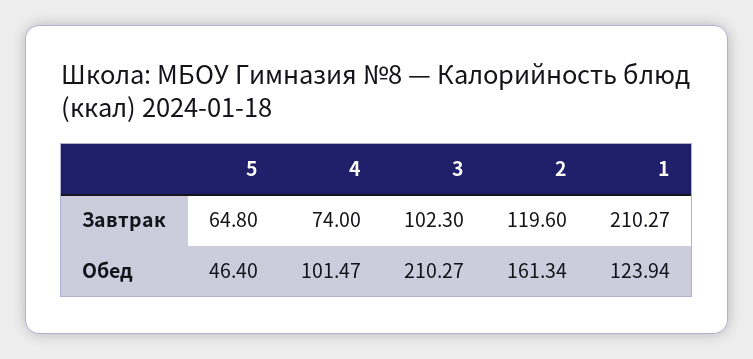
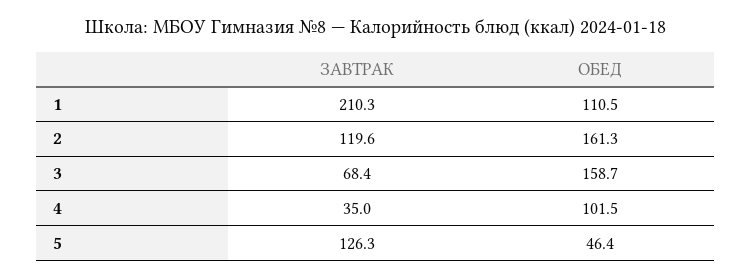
  {
    "5": {
-     "Завтрак": 64.8,
+     "Завтрак": 126.3,
      "Обед": 46.4
    },
    "4": {
-     "Завтрак": 74,
+     "Завтрак": 35,
      "Обед": 101.47
    },
    "3": {
-     "Завтрак": 102.3,
+     "Завтрак": 68.4,
-     "Обед": 210.27
+     "Обед": 158.7
    },
    "2": {
      "Завтрак": 119.6,
      "Обед": 161.34
    },
    "1": {
      "Завтрак": 210.27,
-     "Обед": 123.94
+     "Обед": 110.5
    }
  }

